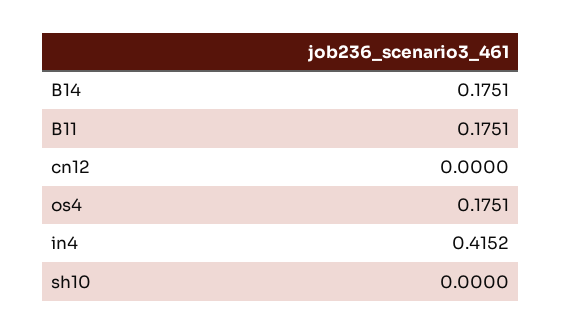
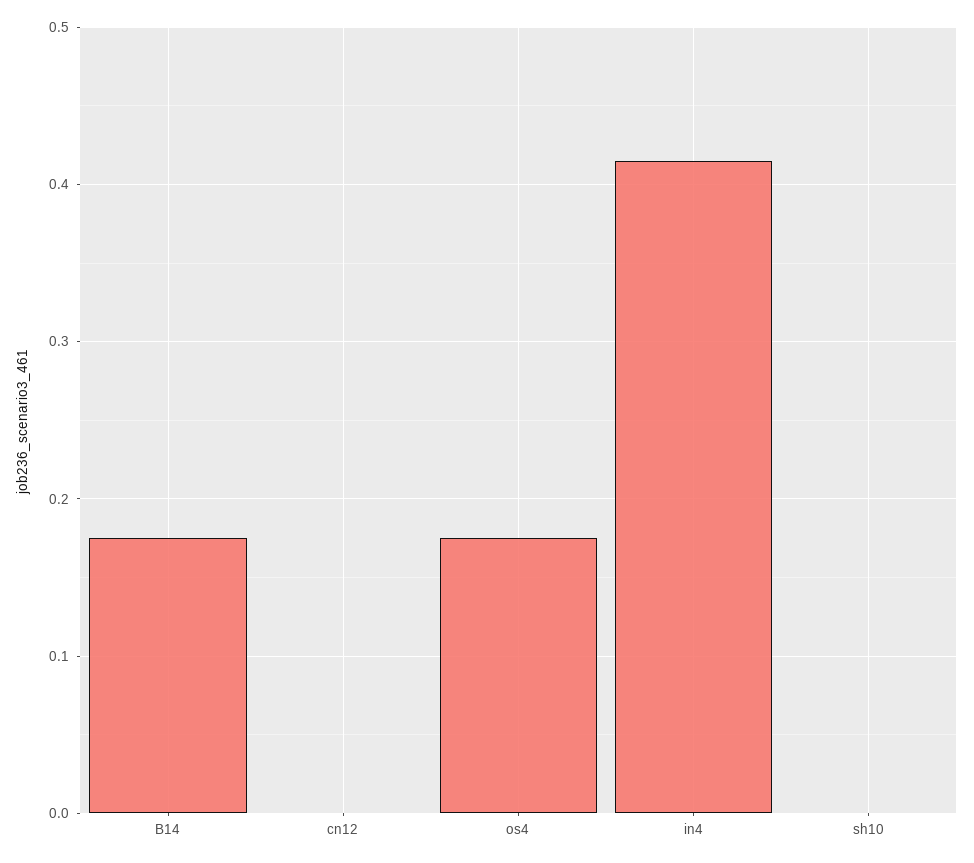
  {
    "B14": 0.1751,
-   "B11": 0.1751,
    "cn12": 0,
    "os4": 0.1751,
    "in4": 0.4152,
    "sh10": 0
  }

